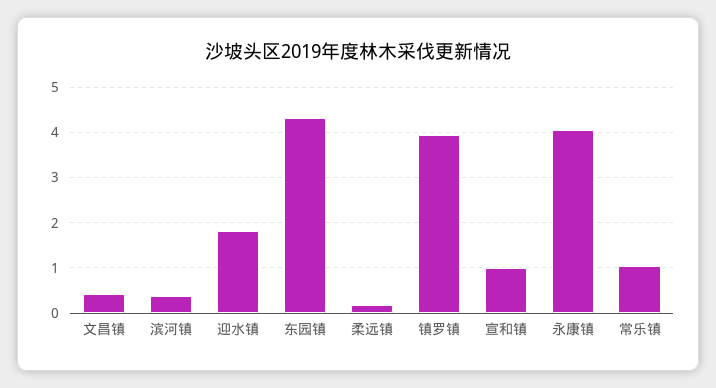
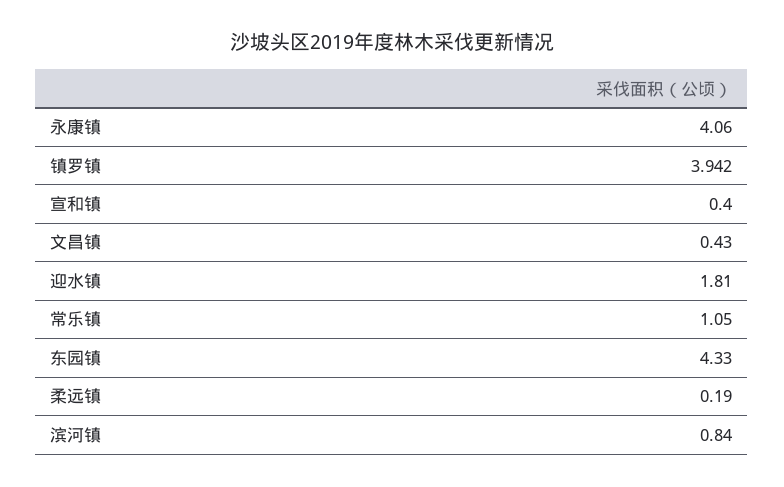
  {
    "文昌镇": 0.43,
-   "滨河镇": 0.4,
+   "滨河镇": 0.84,
    "迎水镇": 1.81,
    "东园镇": 4.33,
    "柔远镇": 0.19,
    "镇罗镇": 3.942,
-   "宣和镇": 1,
+   "宣和镇": 0.4,
    "永康镇": 4.06,
    "常乐镇": 1.05
  }

